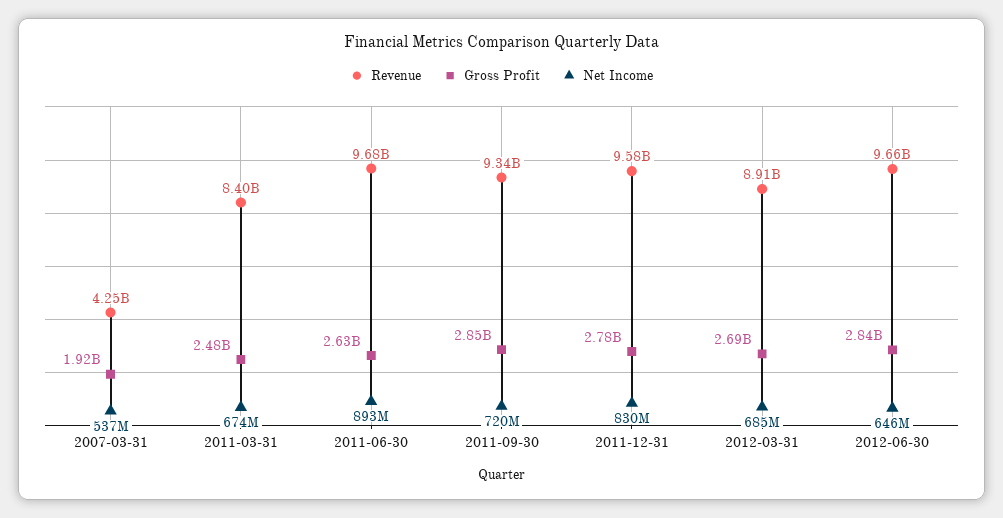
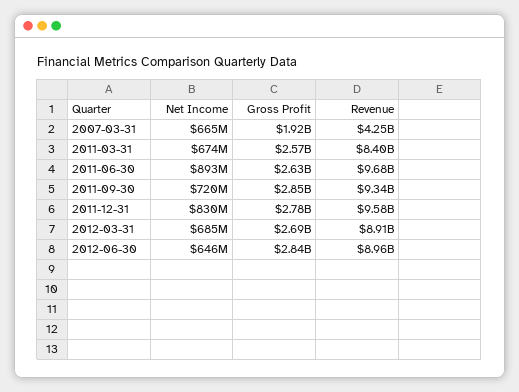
  {
    "Revenue": {
      "2007-03-31": 4250000000,
      "2011-03-31": 8400000000,
      "2011-06-30": 9680000000,
      "2011-09-30": 9340000000,
      "2011-12-31": 9580000000,
      "2012-03-31": 8910000000,
-     "2012-06-30": 9660000000
+     "2012-06-30": 8960000000
    },
    "Gross Profit": {
      "2007-03-31": 1920000000,
-     "2011-03-31": 2480000000,
+     "2011-03-31": 2570000000,
      "2011-06-30": 2630000000,
      "2011-09-30": 2850000000,
      "2011-12-31": 2780000000,
      "2012-03-31": 2690000000,
      "2012-06-30": 2840000000
    },
    "Net Income": {
-     "2007-03-31": 537000000,
+     "2007-03-31": 665000000,
      "2011-03-31": 674000000,
      "2011-06-30": 893000000,
      "2011-09-30": 720000000,
      "2011-12-31": 830000000,
      "2012-03-31": 685000000,
      "2012-06-30": 646000000
    }
  }

